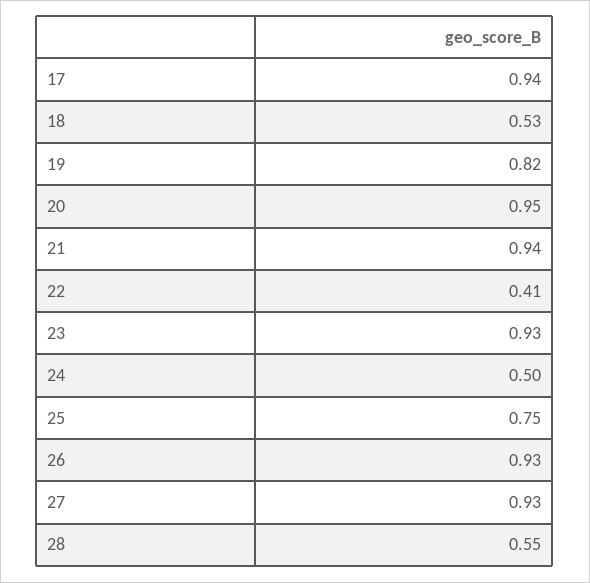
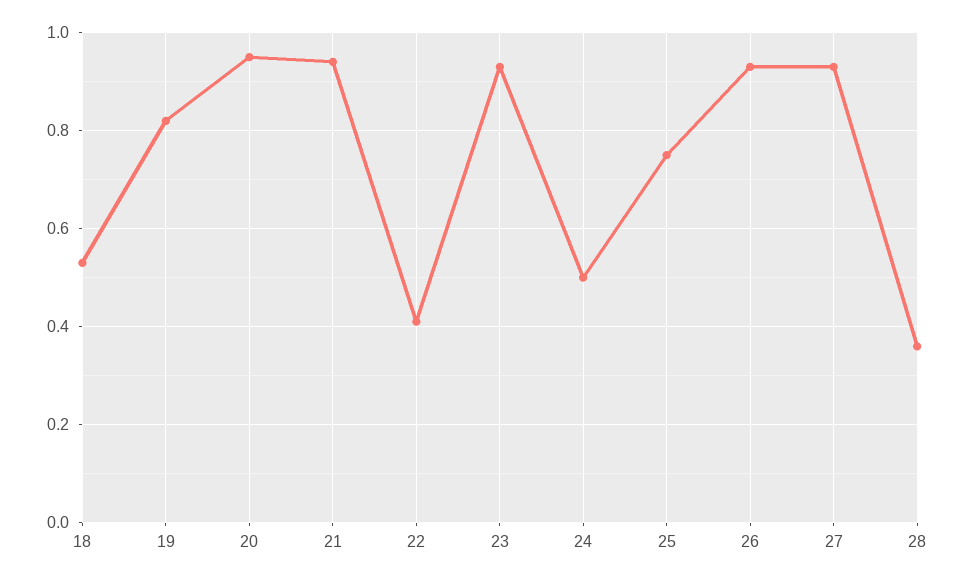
  {
-   "17": 0.94,
    "18": 0.53,
    "19": 0.82,
    "20": 0.95,
    "21": 0.94,
    "22": 0.41,
    "23": 0.93,
    "24": 0.5,
    "25": 0.75,
    "26": 0.93,
    "27": 0.93,
-   "28": 0.55
+   "28": 0.35
  }

